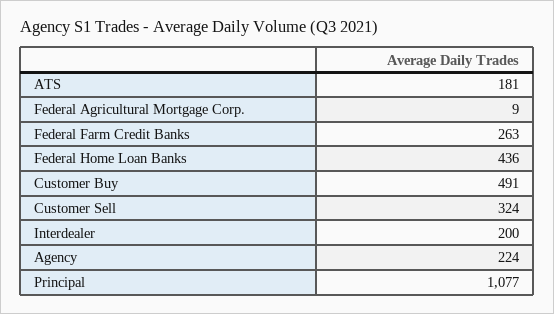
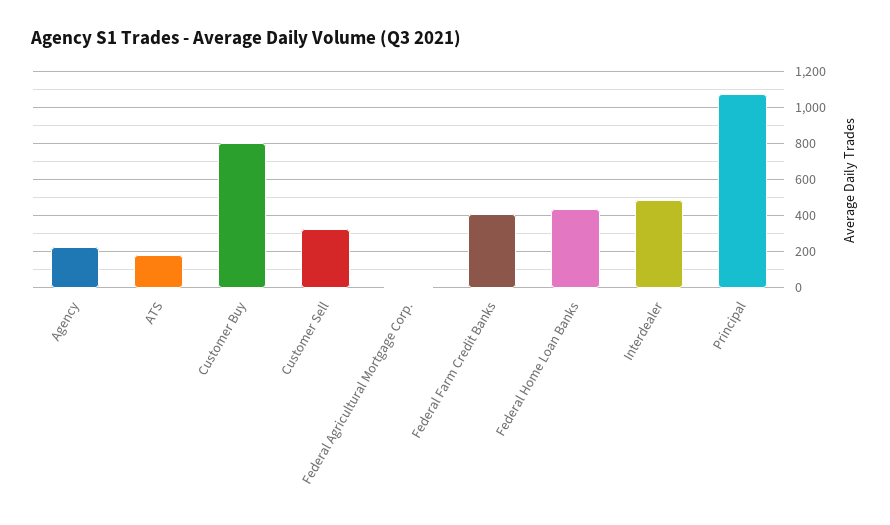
  {
    "ATS": 181,
    "Federal Agricultural Mortgage Corp.": 9,
-   "Federal Farm Credit Banks": 263,
+   "Federal Farm Credit Banks": 400,
    "Federal Home Loan Banks": 436,
-   "Customer Buy": 491,
+   "Customer Buy": 800,
    "Customer Sell": 324,
-   "Interdealer": 200,
+   "Interdealer": 500,
    "Agency": 224,
    "Principal": 1077
  }

